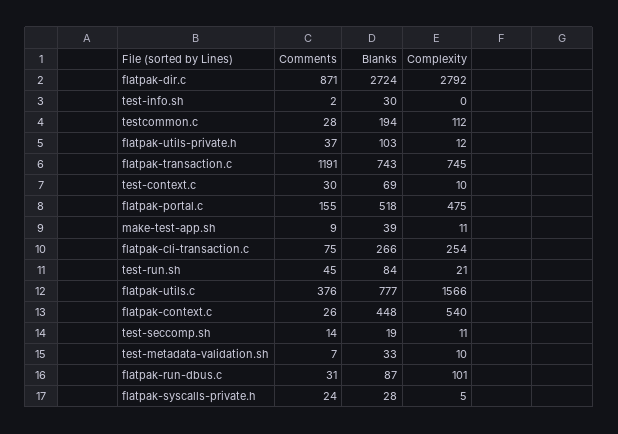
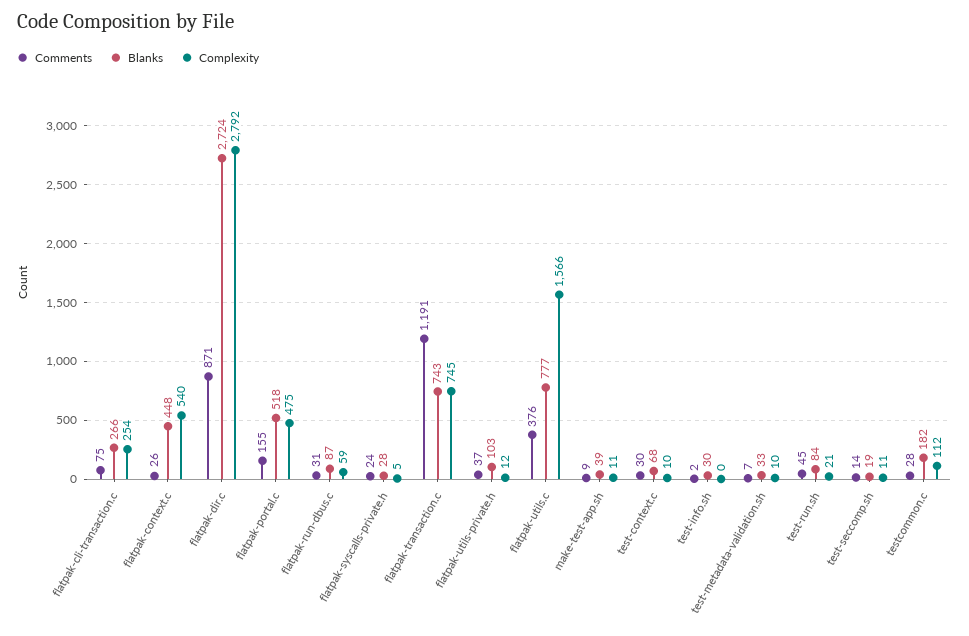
  {
    "Comments": {
      "flatpak-dir.c": 871,
      "test-info.sh": 2,
      "testcommon.c": 28,
      "flatpak-utils-private.h": 37,
      "flatpak-transaction.c": 1191,
      "test-context.c": 30,
      "flatpak-portal.c": 155,
      "make-test-app.sh": 9,
      "flatpak-cli-transaction.c": 75,
      "test-run.sh": 45,
      "flatpak-utils.c": 376,
      "flatpak-context.c": 26,
      "test-seccomp.sh": 14,
      "test-metadata-validation.sh": 7,
      "flatpak-run-dbus.c": 31,
      "flatpak-syscalls-private.h": 24
    },
    "Blanks": {
      "flatpak-dir.c": 2724,
      "test-info.sh": 30,
-     "testcommon.c": 194,
+     "testcommon.c": 182,
      "flatpak-utils-private.h": 103,
      "flatpak-transaction.c": 743,
-     "test-context.c": 69,
+     "test-context.c": 68,
      "flatpak-portal.c": 518,
      "make-test-app.sh": 39,
      "flatpak-cli-transaction.c": 266,
      "test-run.sh": 84,
      "flatpak-utils.c": 777,
      "flatpak-context.c": 448,
      "test-seccomp.sh": 19,
      "test-metadata-validation.sh": 33,
      "flatpak-run-dbus.c": 87,
      "flatpak-syscalls-private.h": 28
    },
    "Complexity": {
      "flatpak-dir.c": 2792,
      "test-info.sh": 0,
      "testcommon.c": 112,
      "flatpak-utils-private.h": 12,
      "flatpak-transaction.c": 745,
      "test-context.c": 10,
      "flatpak-portal.c": 475,
      "make-test-app.sh": 11,
      "flatpak-cli-transaction.c": 254,
      "test-run.sh": 21,
      "flatpak-utils.c": 1566,
      "flatpak-context.c": 540,
      "test-seccomp.sh": 11,
      "test-metadata-validation.sh": 10,
-     "flatpak-run-dbus.c": 101,
+     "flatpak-run-dbus.c": 59,
      "flatpak-syscalls-private.h": 5
    }
  }

